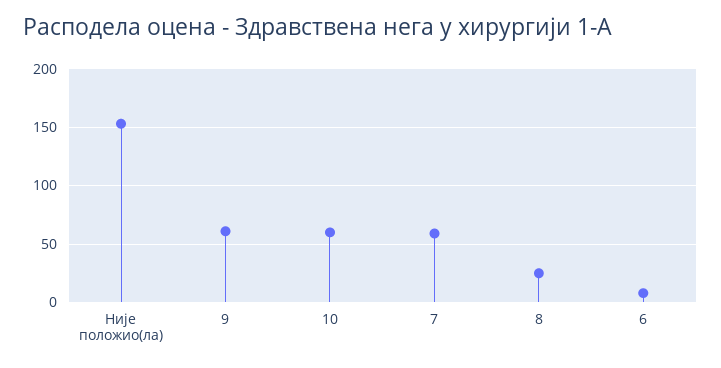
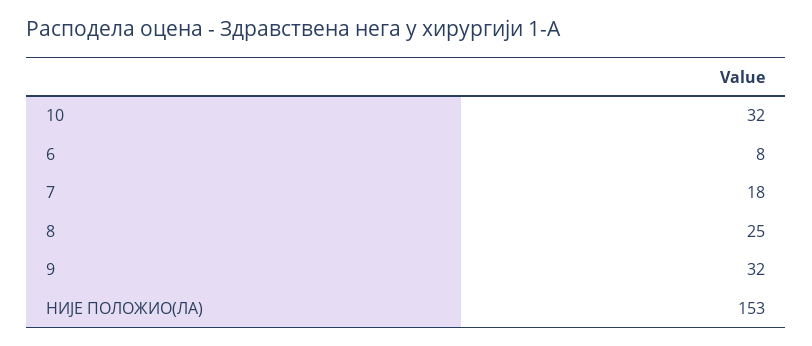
  {
    "Није положио(ла)": 153,
-   "9": 60,
+   "9": 32,
-   "10": 60,
+   "10": 32,
-   "7": 60,
+   "7": 18,
    "8": 25,
    "6": 8
  }

